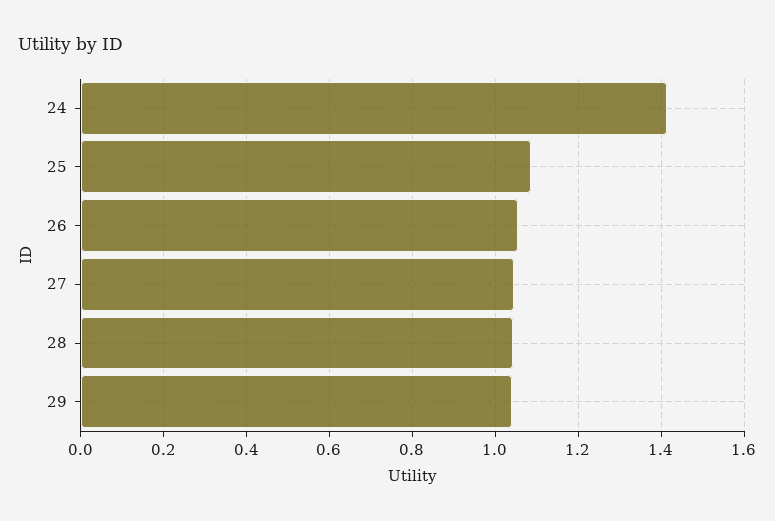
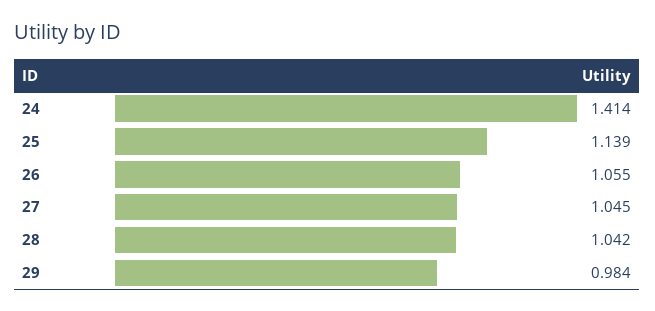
  {
    "24": 1.414,
-   "25": 1.08,
+   "25": 1.139,
    "26": 1.055,
    "27": 1.045,
    "28": 1.042,
-   "29": 1.04
+   "29": 0.984
  }

